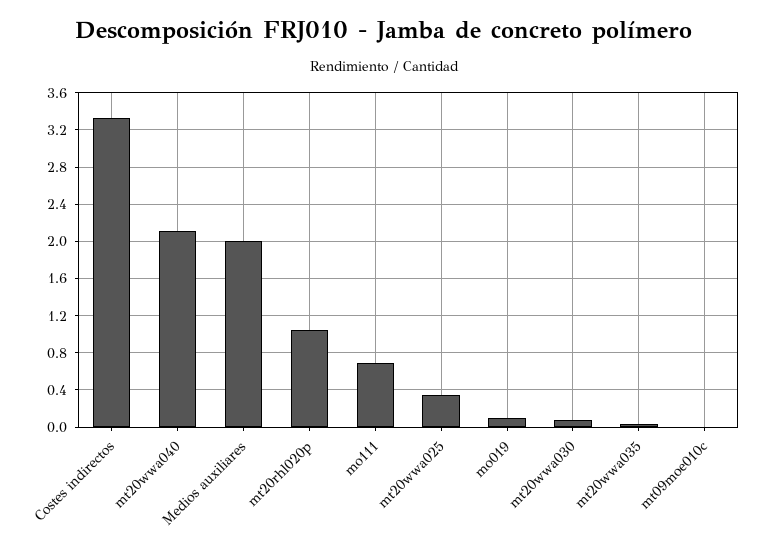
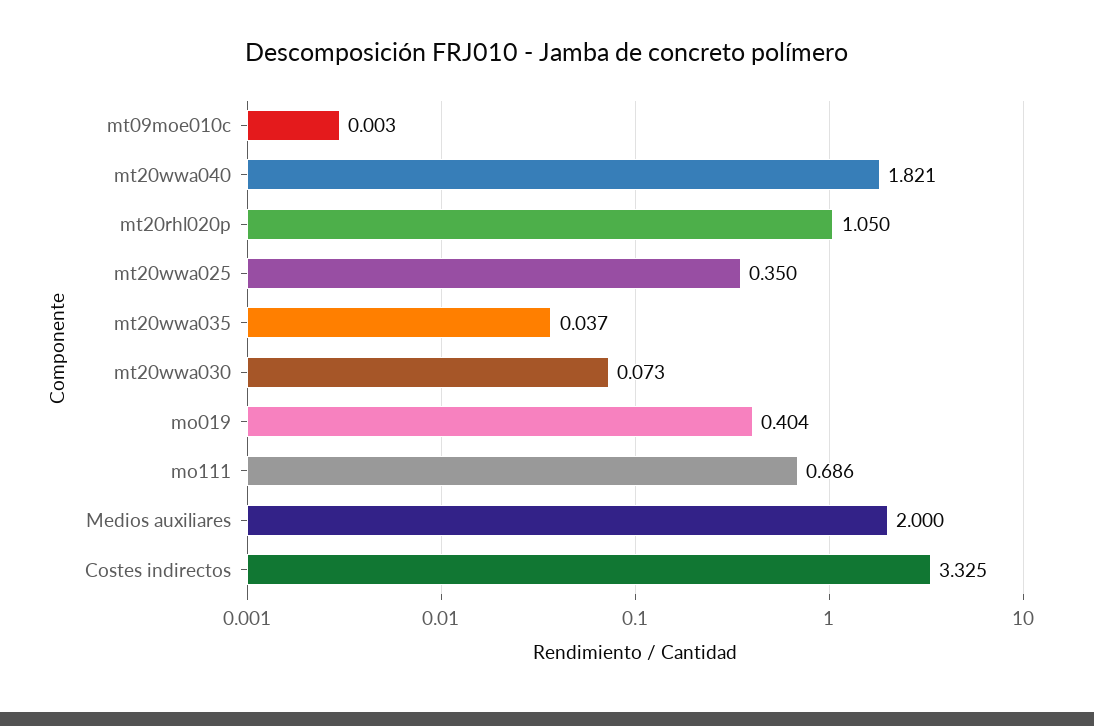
  {
    "Costes indirectos": 3.325,
-   "mt20wwa040": 2.1,
+   "mt20wwa040": 1.821,
    "Medios auxiliares": 2,
    "mt20rhl020p": 1.05,
    "mo111": 0.686,
    "mt20wwa025": 0.35,
-   "mo019": 0.1,
+   "mo019": 0.404,
    "mt20wwa030": 0.073,
    "mt20wwa035": 0.037,
    "mt09moe010c": 0.003
  }

